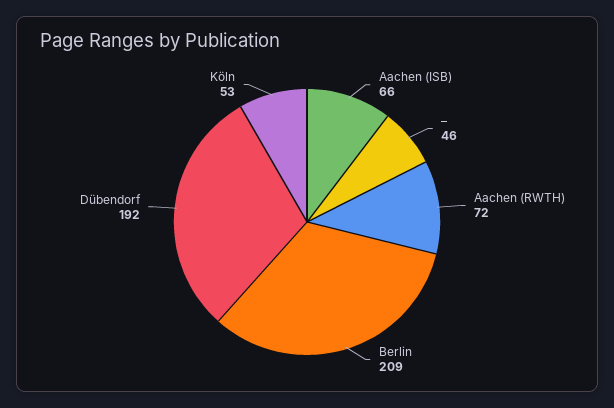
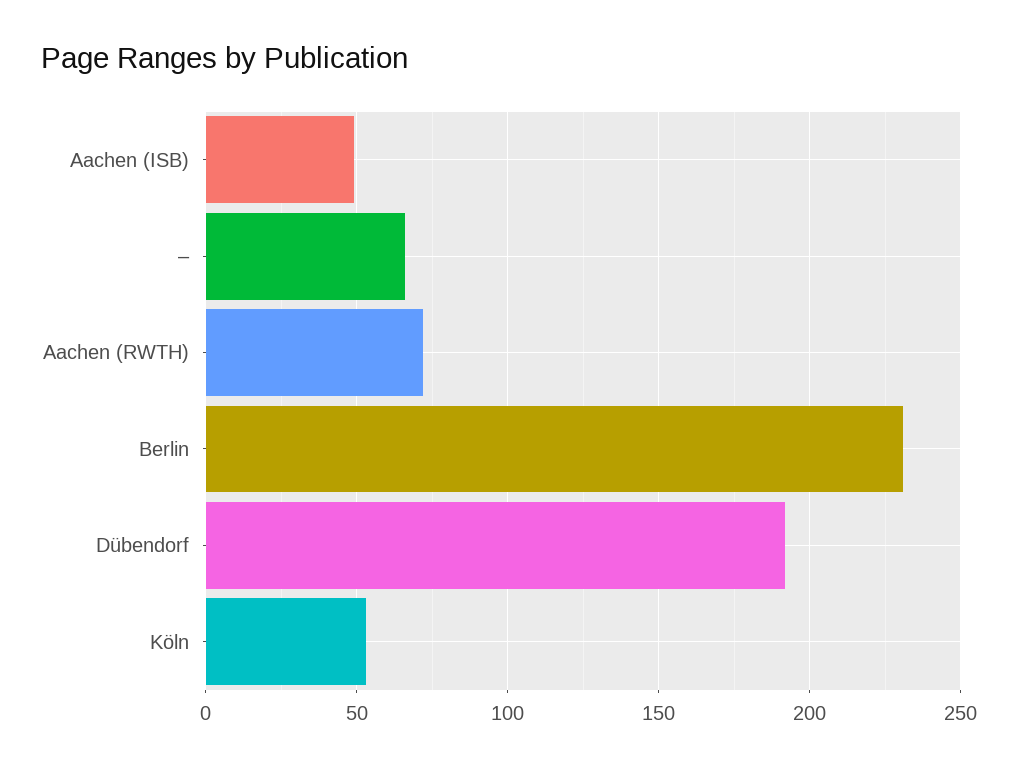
  {
-   "Aachen (ISB)": 66,
+   "Aachen (ISB)": 50,
-   "–": 46,
+   "–": 65,
    "Aachen (RWTH)": 72,
-   "Berlin": 209,
+   "Berlin": 230,
    "Dübendorf": 192,
    "Köln": 53
  }

